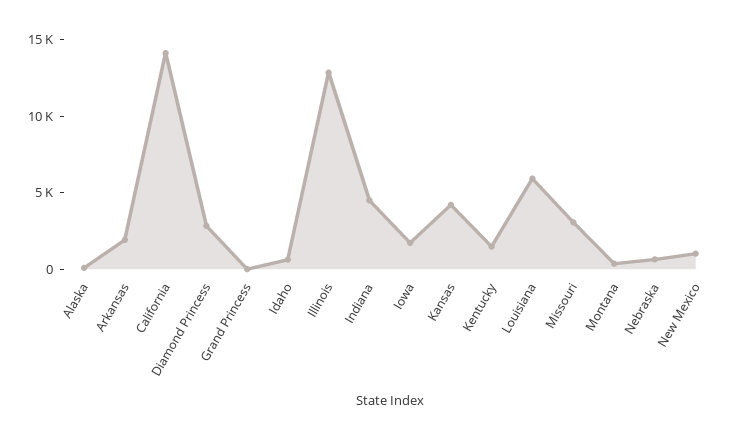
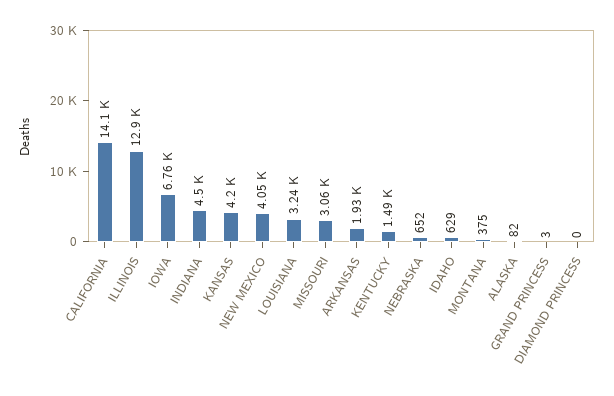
  {
    "Alaska": 82,
    "Arkansas": 1930,
    "California": 14100,
-   "Diamond Princess": 3000,
+   "Diamond Princess": 0,
    "Grand Princess": 3,
    "Idaho": 629,
    "Illinois": 12900,
    "Indiana": 4500,
-   "Iowa": 2000,
+   "Iowa": 6760,
    "Kansas": 4200,
    "Kentucky": 1490,
-   "Louisiana": 6000,
+   "Louisiana": 3240,
    "Missouri": 3060,
    "Montana": 375,
    "Nebraska": 652,
-   "New Mexico": 1000
+   "New Mexico": 4050
  }

